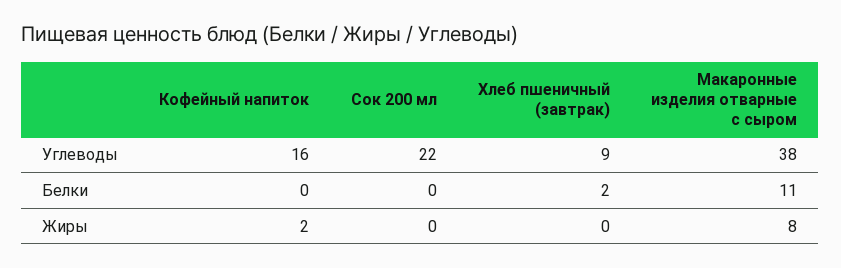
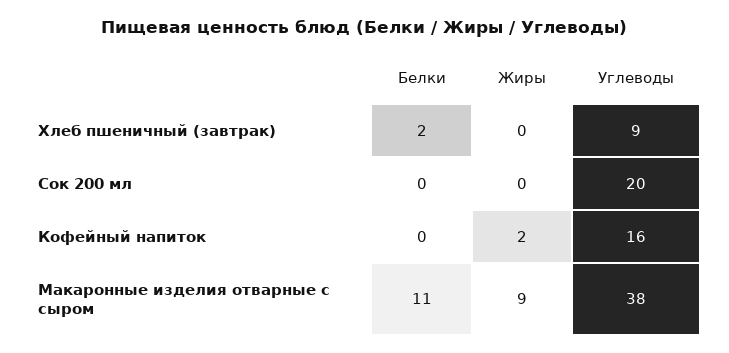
  {
    "Кофейный напиток": {
      "Углеводы": 16,
      "Белки": 0,
      "Жиры": 2
    },
    "Сок 200 мл": {
-     "Углеводы": 22,
+     "Углеводы": 20,
      "Белки": 0,
      "Жиры": 0
    },
    "Хлеб пшеничный (завтрак)": {
      "Углеводы": 9,
      "Белки": 2,
      "Жиры": 0
    },
    "Макаронные изделия отварные с сыром": {
      "Углеводы": 38,
      "Белки": 11,
-     "Жиры": 8
+     "Жиры": 9
    }
  }

